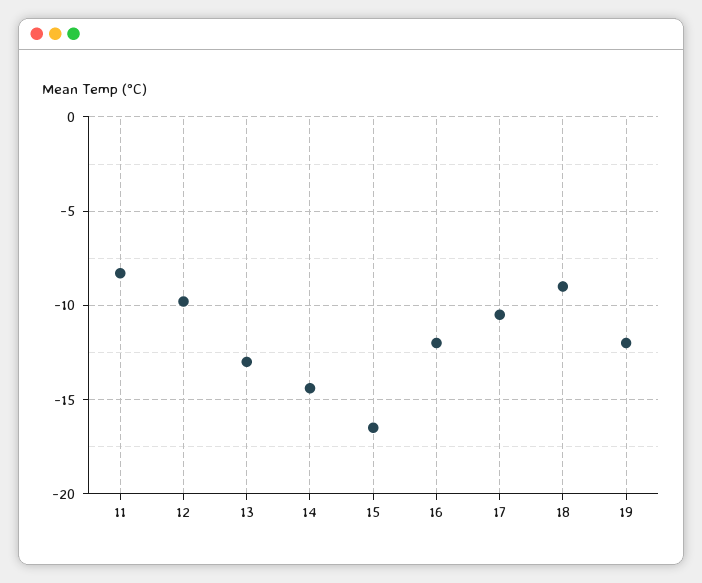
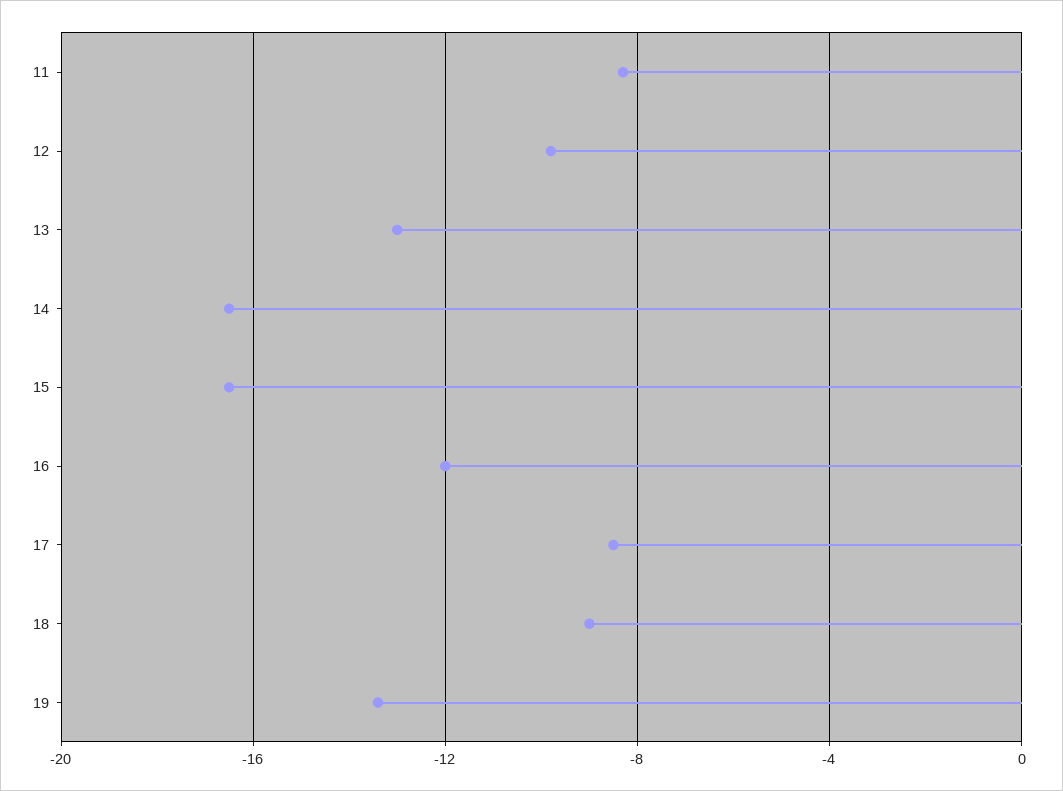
  {
    "11": -8.5,
    "12": -10,
    "13": -13,
-   "14": -14.5,
+   "14": -16.5,
    "15": -16.5,
    "16": -12,
-   "17": -10.5,
+   "17": -8.5,
    "18": -9,
-   "19": -12
+   "19": -13.5
  }

